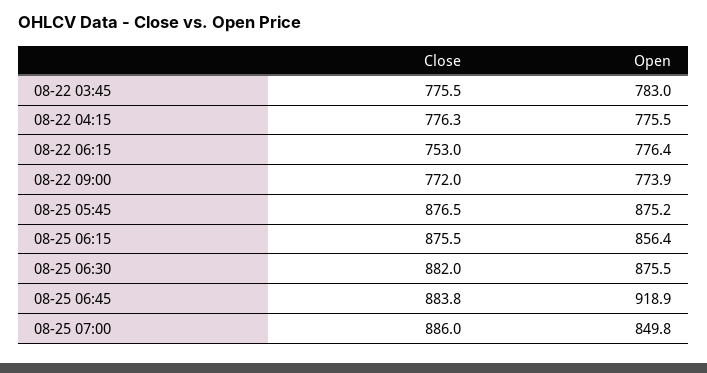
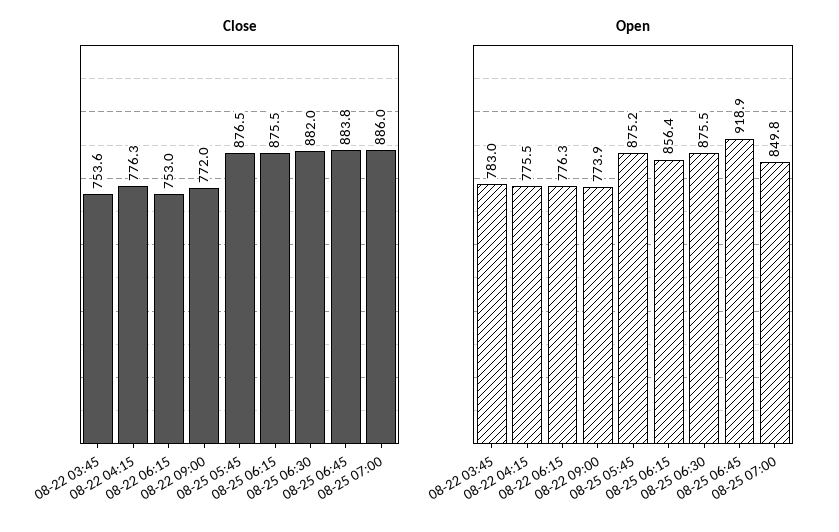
  {
    "Close": {
-     "08-22 03:45": 775.5,
+     "08-22 03:45": 753.6,
      "08-22 04:15": 776.3,
      "08-22 06:15": 753,
      "08-22 09:00": 772,
      "08-25 05:45": 876.5,
      "08-25 06:15": 875.5,
      "08-25 06:30": 882,
      "08-25 06:45": 883.8,
      "08-25 07:00": 886
    },
    "Open": {
      "08-22 03:45": 783,
      "08-22 04:15": 775.5,
-     "08-22 06:15": 776.4,
+     "08-22 06:15": 776.3,
      "08-22 09:00": 773.9,
      "08-25 05:45": 875.2,
      "08-25 06:15": 856.4,
      "08-25 06:30": 875.5,
      "08-25 06:45": 918.9,
      "08-25 07:00": 849.8
    }
  }

